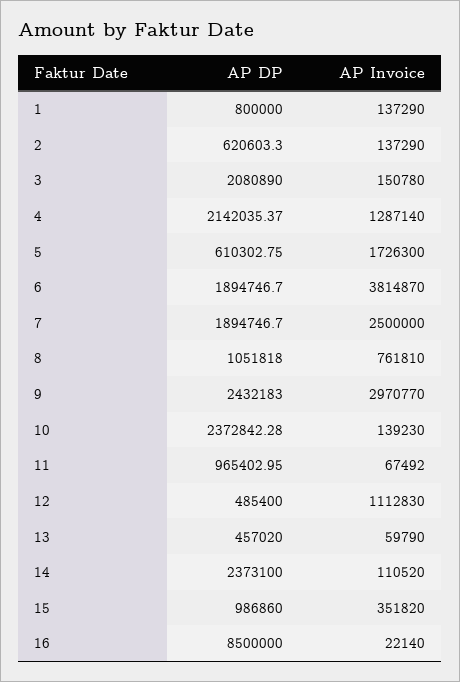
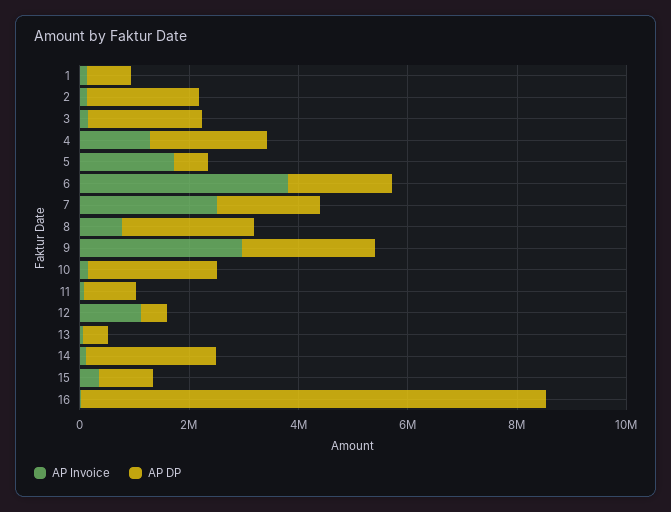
  {
    "AP DP": {
      "1": 800000,
-     "2": 620603.3,
+     "2": 2000000,
      "3": 2080890,
      "4": 2142035.37,
      "5": 610302.75,
      "6": 1894746.7,
      "7": 1894746.7,
-     "8": 1051818,
+     "8": 2500000,
      "9": 2432183,
      "10": 2372842.28,
      "11": 965402.95,
      "12": 485400,
      "13": 457020,
      "14": 2373100,
      "15": 986860,
      "16": 8500000
    },
    "AP Invoice": {
      "1": 137290,
      "2": 137290,
      "3": 150780,
      "4": 1287140,
      "5": 1726300,
      "6": 3814870,
      "7": 2500000,
      "8": 761810,
      "9": 2970770,
      "10": 139230,
      "11": 67492,
      "12": 1112830,
      "13": 59790,
      "14": 110520,
      "15": 351820,
      "16": 22140
    }
  }

